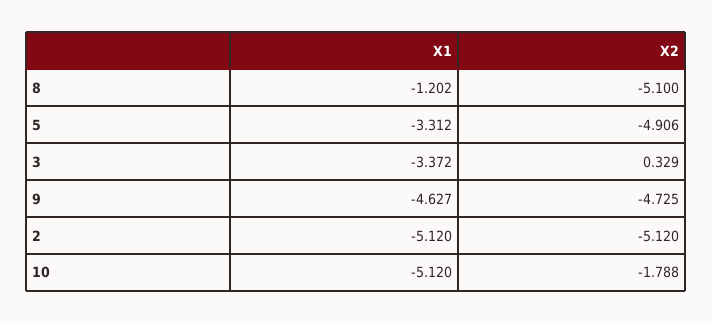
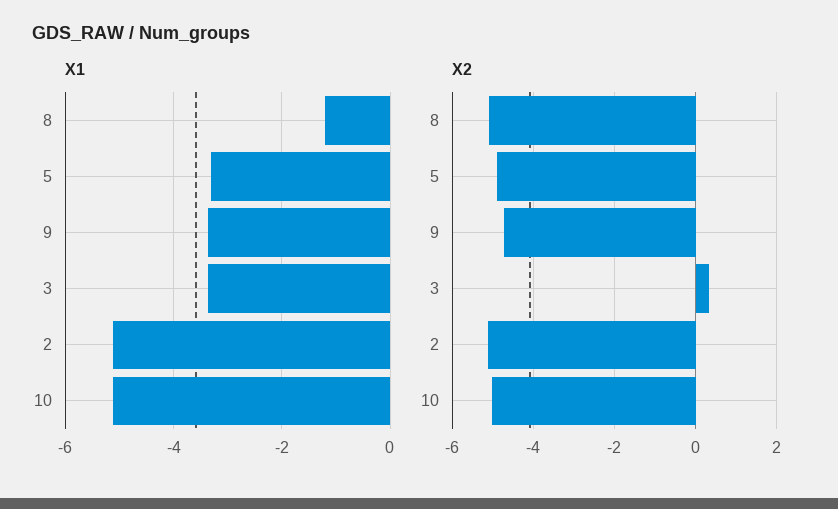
  {
    "X1": {
      "8": -1.202,
      "5": -3.312,
      "3": -3.372,
-     "9": -4.627,
+     "9": -3.4,
      "2": -5.12,
      "10": -5.12
    },
    "X2": {
      "8": -5.1,
      "5": -4.906,
      "3": 0.329,
      "9": -4.725,
      "2": -5.12,
-     "10": -1.788
+     "10": -5
    }
  }

